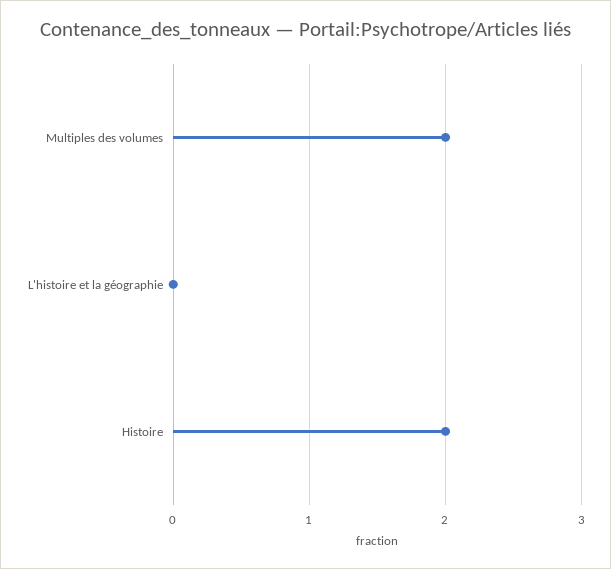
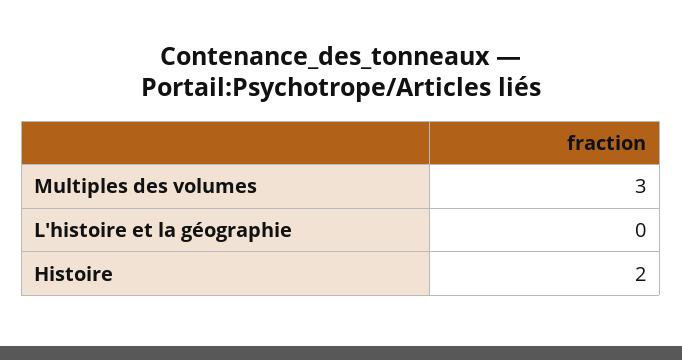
  {
-   "Multiples des volumes": 2,
+   "Multiples des volumes": 3,
    "L'histoire et la géographie": 0,
    "Histoire": 2
  }

